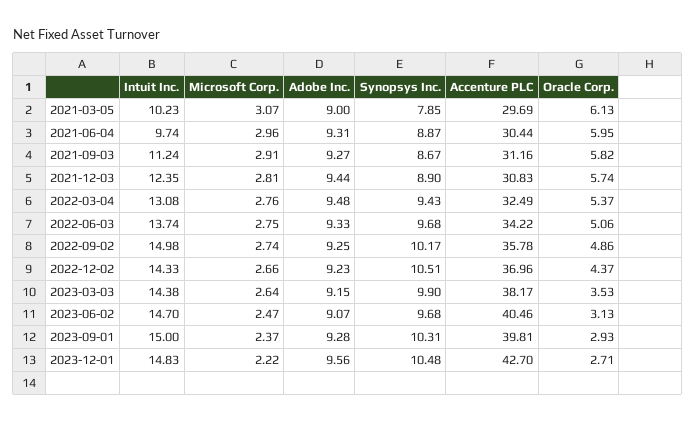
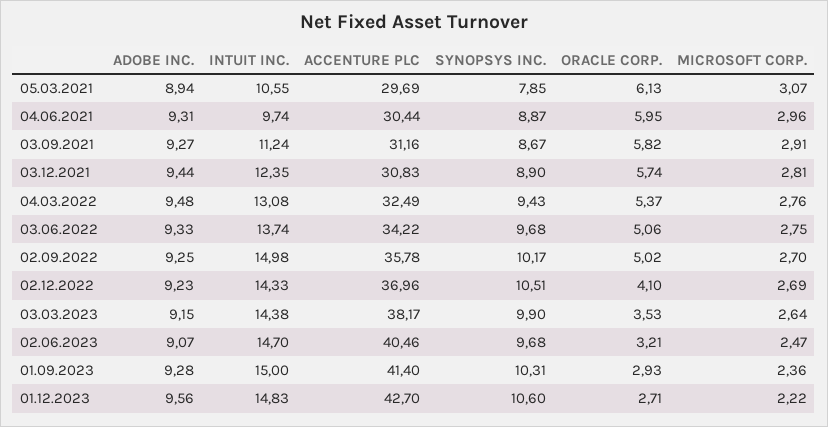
  {
    "Intuit Inc.": {
-     "2021-03-05": 10.23,
+     "2021-03-05": 10.55,
      "2021-06-04": 9.74,
      "2021-09-03": 11.24,
      "2021-12-03": 12.35,
      "2022-03-04": 13.08,
      "2022-06-03": 13.74,
      "2022-09-02": 14.98,
      "2022-12-02": 14.33,
      "2023-03-03": 14.38,
      "2023-06-02": 14.7,
      "2023-09-01": 15,
      "2023-12-01": 14.83
    },
    "Microsoft Corp.": {
      "2021-03-05": 3.07,
      "2021-06-04": 2.96,
      "2021-09-03": 2.91,
      "2021-12-03": 2.81,
      "2022-03-04": 2.76,
      "2022-06-03": 2.75,
-     "2022-09-02": 2.74,
+     "2022-09-02": 2.7,
-     "2022-12-02": 2.66,
+     "2022-12-02": 2.69,
      "2023-03-03": 2.64,
      "2023-06-02": 2.47,
-     "2023-09-01": 2.37,
+     "2023-09-01": 2.36,
      "2023-12-01": 2.22
    },
    "Adobe Inc.": {
-     "2021-03-05": 9,
+     "2021-03-05": 8.94,
      "2021-06-04": 9.31,
      "2021-09-03": 9.27,
      "2021-12-03": 9.44,
      "2022-03-04": 9.48,
      "2022-06-03": 9.33,
      "2022-09-02": 9.25,
      "2022-12-02": 9.23,
      "2023-03-03": 9.15,
      "2023-06-02": 9.07,
      "2023-09-01": 9.28,
      "2023-12-01": 9.56
    },
    "Synopsys Inc.": {
      "2021-03-05": 7.85,
      "2021-06-04": 8.87,
      "2021-09-03": 8.67,
      "2021-12-03": 8.9,
      "2022-03-04": 9.43,
      "2022-06-03": 9.68,
      "2022-09-02": 10.17,
      "2022-12-02": 10.51,
      "2023-03-03": 9.9,
      "2023-06-02": 9.68,
      "2023-09-01": 10.31,
-     "2023-12-01": 10.48
+     "2023-12-01": 10.6
    },
    "Accenture PLC": {
      "2021-03-05": 29.69,
      "2021-06-04": 30.44,
      "2021-09-03": 31.16,
      "2021-12-03": 30.83,
      "2022-03-04": 32.49,
      "2022-06-03": 34.22,
      "2022-09-02": 35.78,
      "2022-12-02": 36.96,
      "2023-03-03": 38.17,
      "2023-06-02": 40.46,
-     "2023-09-01": 39.81,
+     "2023-09-01": 41.4,
      "2023-12-01": 42.7
    },
    "Oracle Corp.": {
      "2021-03-05": 6.13,
      "2021-06-04": 5.95,
      "2021-09-03": 5.82,
      "2021-12-03": 5.74,
      "2022-03-04": 5.37,
      "2022-06-03": 5.06,
-     "2022-09-02": 4.86,
+     "2022-09-02": 5.02,
-     "2022-12-02": 4.37,
+     "2022-12-02": 4.1,
      "2023-03-03": 3.53,
-     "2023-06-02": 3.13,
+     "2023-06-02": 3.21,
      "2023-09-01": 2.93,
      "2023-12-01": 2.71
    }
  }

